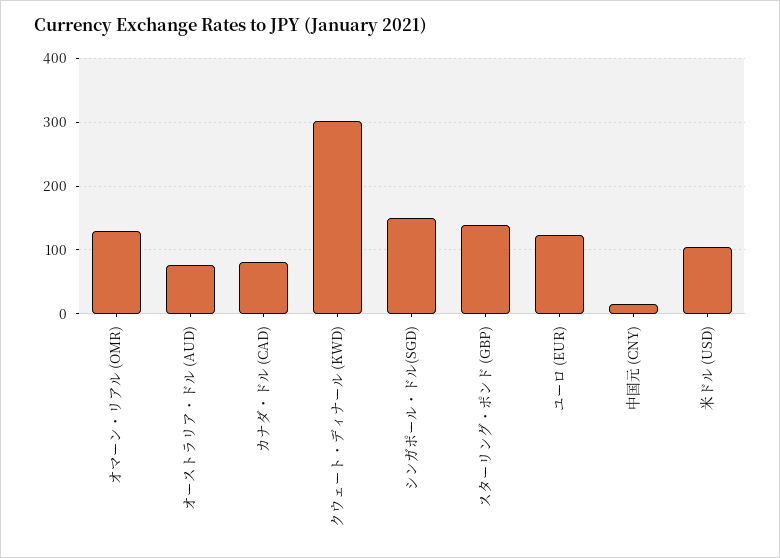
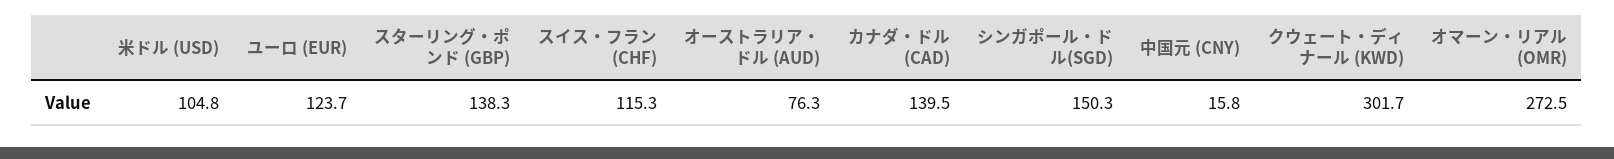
  {
-   "オマーン・リアル (OMR)": 130,
+   "オマーン・リアル (OMR)": 272.5,
    "オーストラリア・ドル (AUD)": 76.3,
-   "カナダ・ドル (CAD)": 80,
+   "カナダ・ドル (CAD)": 139.5,
    "クウェート・ディナール (KWD)": 301.7,
    "シンガポール・ドル(SGD)": 150.3,
    "スターリング・ポンド (GBP)": 138.3,
    "ユーロ (EUR)": 123.7,
    "中国元 (CNY)": 15.8,
-   "米ドル (USD)": 104.8
+   "米ドル (USD)": 104.8,
+   "スイス・フラン (CHF)": 115.3
  }

